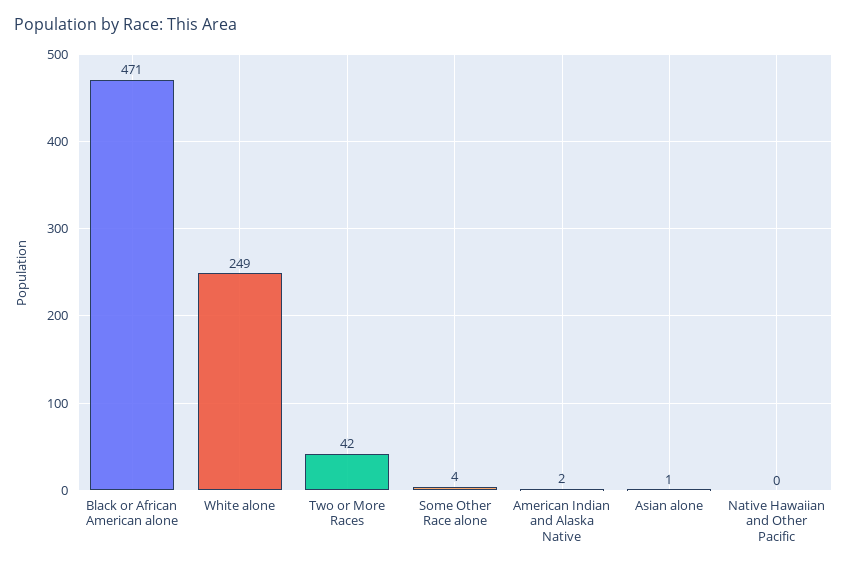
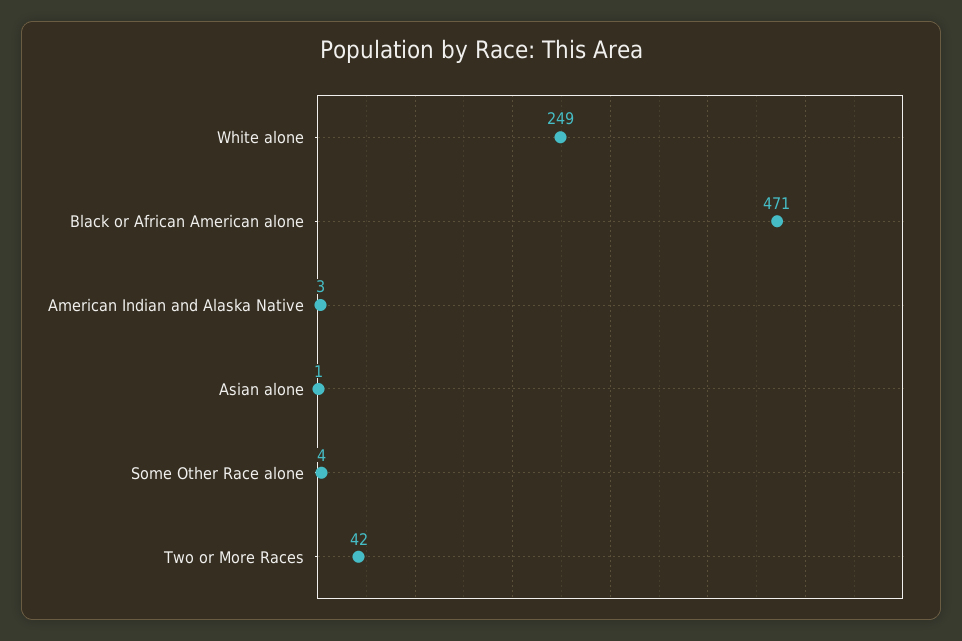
  {
    "Black or African American alone": 471,
    "White alone": 249,
    "Two or More Races": 42,
    "Some Other Race alone": 4,
-   "American Indian and Alaska Native": 2,
+   "American Indian and Alaska Native": 3,
-   "Asian alone": 1,
+   "Asian alone": 1
-   "Native Hawaiian and Other Pacific": 0
  }

